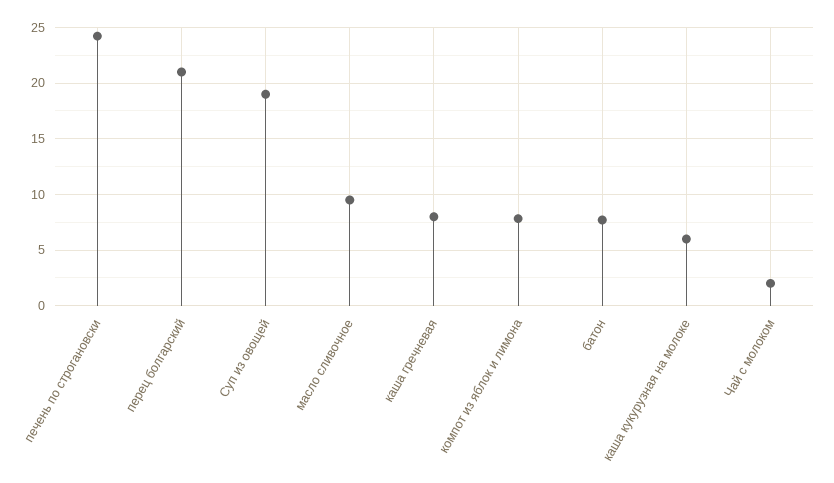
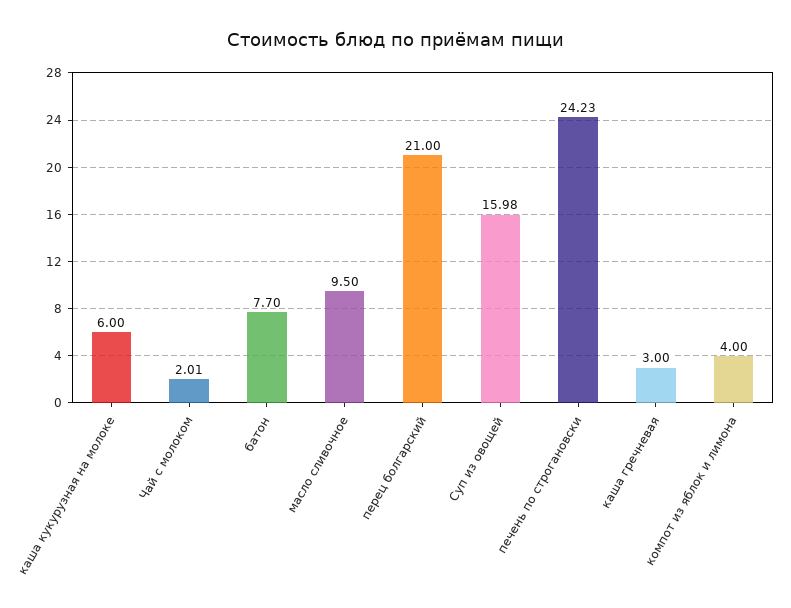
  {
    "печень по строгановски": 24.23,
    "перец болгарский": 21,
-   "Суп из овощей": 19,
+   "Суп из овощей": 15.98,
    "масло сливочное": 9.5,
-   "каша гречневая": 8,
+   "каша гречневая": 3,
-   "компот из яблок и лимона": 8,
+   "компот из яблок и лимона": 4,
    "батон": 7.7,
    "каша кукурузная на молоке": 6,
    "Чай с молоком": 2.01
  }

